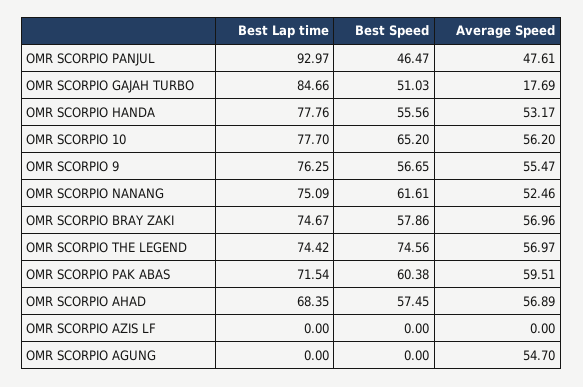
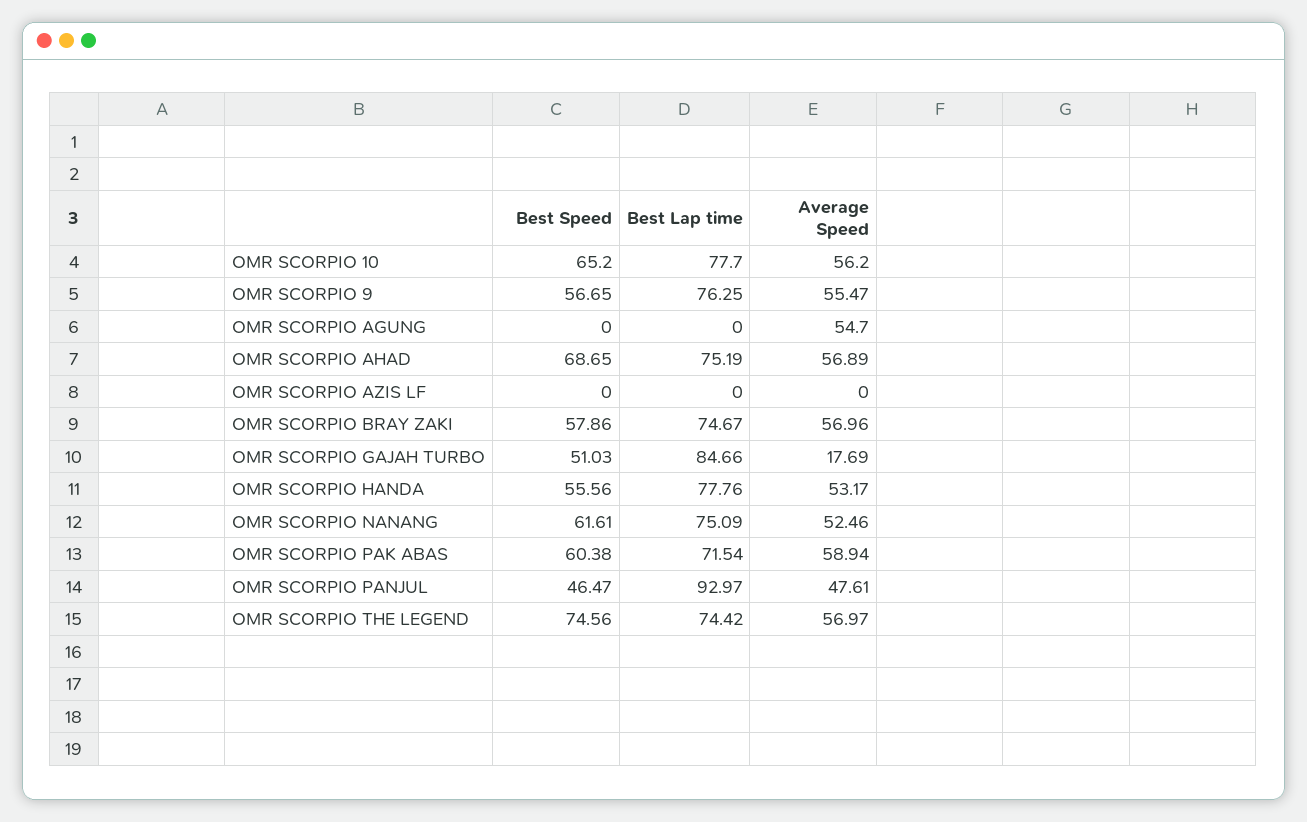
  {
    "Best Lap time": {
      "OMR SCORPIO PANJUL": 92.97,
      "OMR SCORPIO GAJAH TURBO": 84.66,
      "OMR SCORPIO HANDA": 77.76,
      "OMR SCORPIO 10": 77.7,
      "OMR SCORPIO 9": 76.25,
      "OMR SCORPIO NANANG": 75.09,
      "OMR SCORPIO BRAY ZAKI": 74.67,
      "OMR SCORPIO THE LEGEND": 74.42,
      "OMR SCORPIO PAK ABAS": 71.54,
-     "OMR SCORPIO AHAD": 68.35,
+     "OMR SCORPIO AHAD": 75.19,
      "OMR SCORPIO AZIS LF": 0,
      "OMR SCORPIO AGUNG": 0
    },
    "Best Speed": {
      "OMR SCORPIO PANJUL": 46.47,
      "OMR SCORPIO GAJAH TURBO": 51.03,
      "OMR SCORPIO HANDA": 55.56,
      "OMR SCORPIO 10": 65.2,
      "OMR SCORPIO 9": 56.65,
      "OMR SCORPIO NANANG": 61.61,
      "OMR SCORPIO BRAY ZAKI": 57.86,
      "OMR SCORPIO THE LEGEND": 74.56,
      "OMR SCORPIO PAK ABAS": 60.38,
-     "OMR SCORPIO AHAD": 57.45,
+     "OMR SCORPIO AHAD": 68.65,
      "OMR SCORPIO AZIS LF": 0,
      "OMR SCORPIO AGUNG": 0
    },
    "Average Speed": {
      "OMR SCORPIO PANJUL": 47.61,
      "OMR SCORPIO GAJAH TURBO": 17.69,
      "OMR SCORPIO HANDA": 53.17,
      "OMR SCORPIO 10": 56.2,
      "OMR SCORPIO 9": 55.47,
      "OMR SCORPIO NANANG": 52.46,
      "OMR SCORPIO BRAY ZAKI": 56.96,
      "OMR SCORPIO THE LEGEND": 56.97,
-     "OMR SCORPIO PAK ABAS": 59.51,
+     "OMR SCORPIO PAK ABAS": 58.94,
      "OMR SCORPIO AHAD": 56.89,
      "OMR SCORPIO AZIS LF": 0,
      "OMR SCORPIO AGUNG": 54.7
    }
  }

